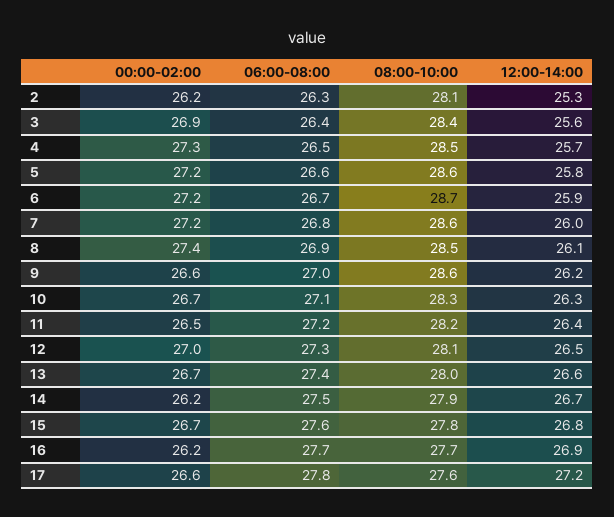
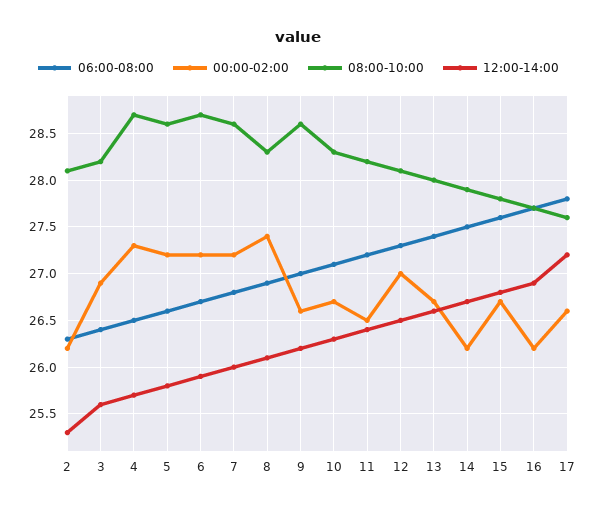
  {
    "00:00-02:00": {
      "2": 26.2,
      "3": 26.9,
      "4": 27.3,
      "5": 27.2,
      "6": 27.2,
      "7": 27.2,
      "8": 27.4,
      "9": 26.6,
      "10": 26.7,
      "11": 26.5,
      "12": 27,
      "13": 26.7,
      "14": 26.2,
      "15": 26.7,
      "16": 26.2,
      "17": 26.6
    },
    "06:00-08:00": {
      "2": 26.3,
      "3": 26.4,
      "4": 26.5,
      "5": 26.6,
      "6": 26.7,
      "7": 26.8,
      "8": 26.9,
      "9": 27,
      "10": 27.1,
      "11": 27.2,
      "12": 27.3,
      "13": 27.4,
      "14": 27.5,
      "15": 27.6,
      "16": 27.7,
      "17": 27.8
    },
    "08:00-10:00": {
      "2": 28.1,
-     "3": 28.4,
+     "3": 28.2,
-     "4": 28.5,
+     "4": 28.7,
      "5": 28.6,
      "6": 28.7,
      "7": 28.6,
-     "8": 28.5,
+     "8": 28.3,
      "9": 28.6,
      "10": 28.3,
      "11": 28.2,
      "12": 28.1,
      "13": 28,
      "14": 27.9,
      "15": 27.8,
      "16": 27.7,
      "17": 27.6
    },
    "12:00-14:00": {
      "2": 25.3,
      "3": 25.6,
      "4": 25.7,
      "5": 25.8,
      "6": 25.9,
      "7": 26,
      "8": 26.1,
      "9": 26.2,
      "10": 26.3,
      "11": 26.4,
      "12": 26.5,
      "13": 26.6,
      "14": 26.7,
      "15": 26.8,
      "16": 26.9,
      "17": 27.2
    }
  }

